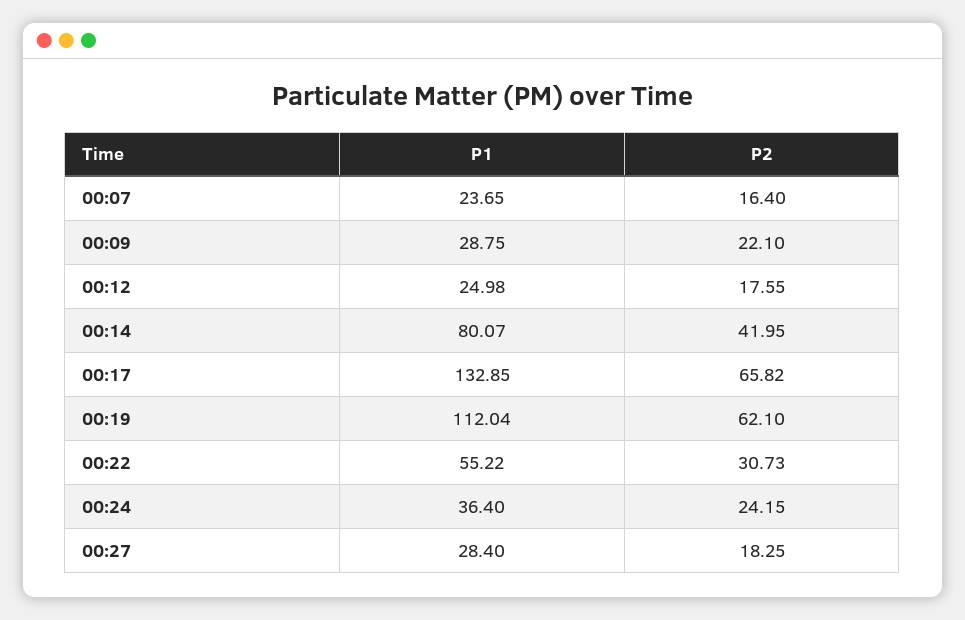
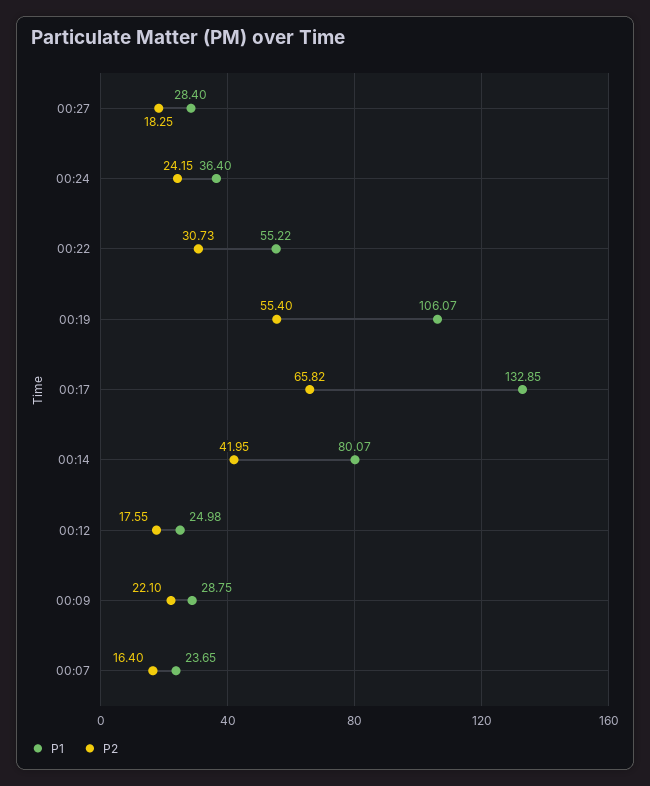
  {
    "P1": {
      "00:07": 23.65,
      "00:09": 28.75,
      "00:12": 24.98,
      "00:14": 80.07,
      "00:17": 132.85,
-     "00:19": 112.04,
+     "00:19": 106.07,
      "00:22": 55.22,
      "00:24": 36.4,
      "00:27": 28.4
    },
    "P2": {
      "00:07": 16.4,
      "00:09": 22.1,
      "00:12": 17.55,
      "00:14": 41.95,
      "00:17": 65.82,
-     "00:19": 62.1,
+     "00:19": 55.4,
      "00:22": 30.73,
      "00:24": 24.15,
      "00:27": 18.25
    }
  }

